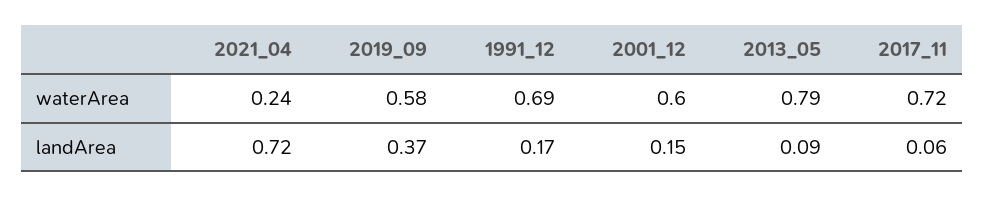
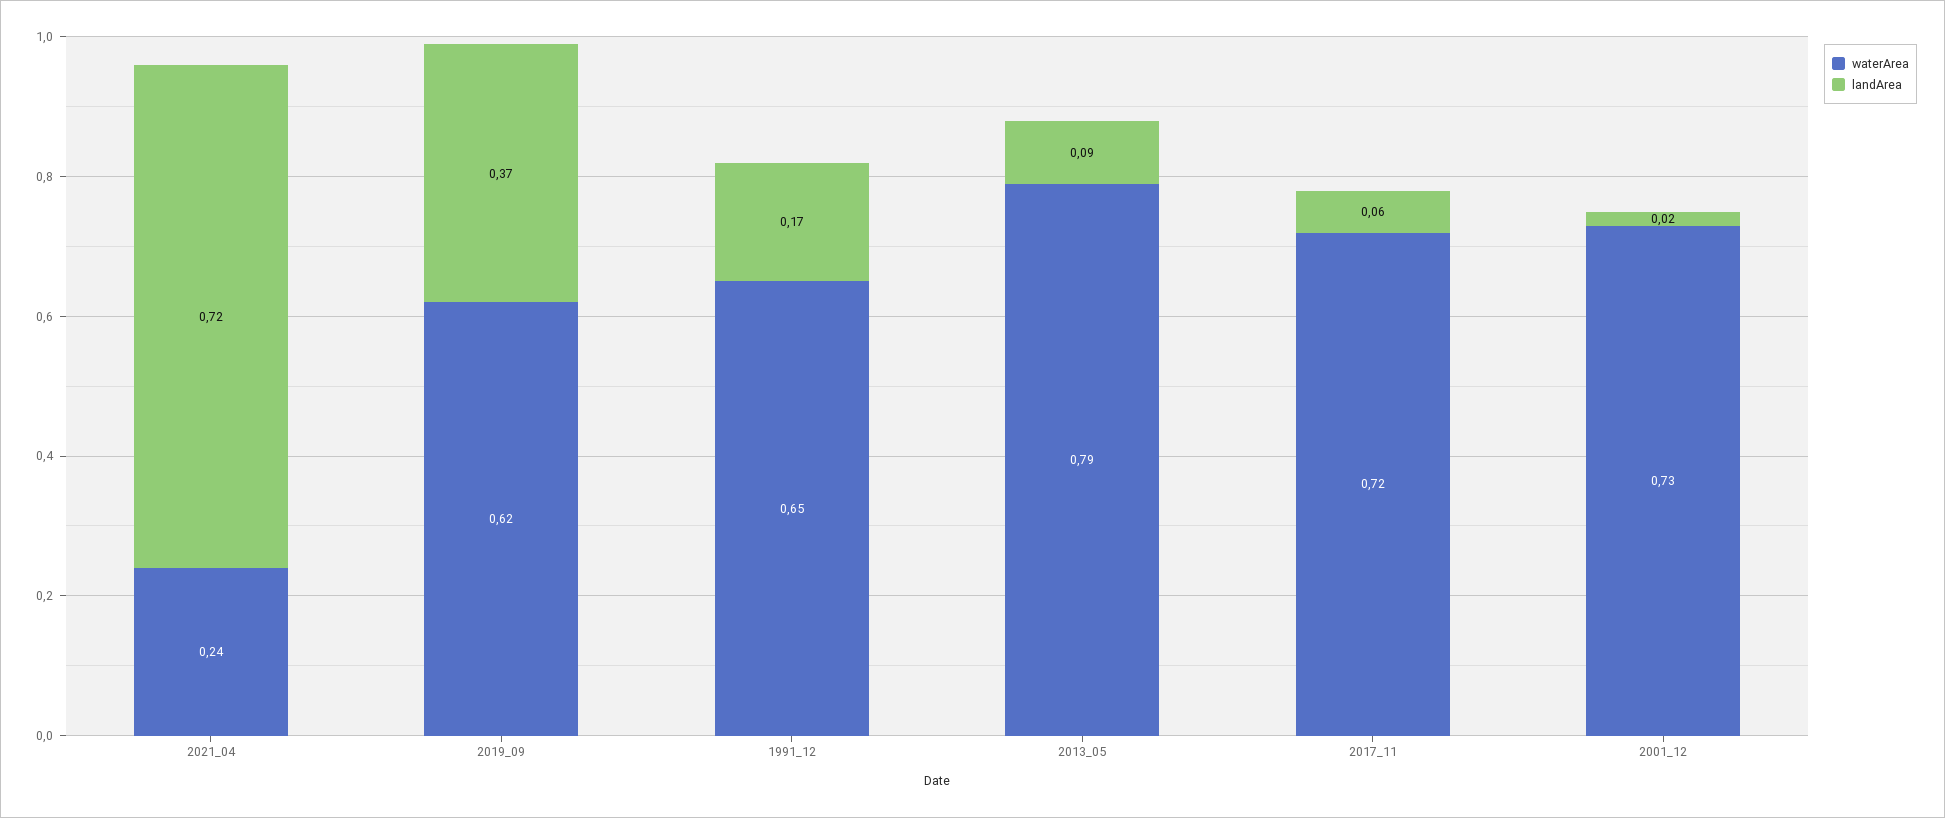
  {
    "waterArea": {
      "2021_04": 0.24,
-     "2019_09": 0.58,
+     "2019_09": 0.62,
-     "1991_12": 0.69,
+     "1991_12": 0.65,
-     "2001_12": 0.6,
+     "2001_12": 0.73,
      "2013_05": 0.79,
      "2017_11": 0.72
    },
    "landArea": {
      "2021_04": 0.72,
      "2019_09": 0.37,
      "1991_12": 0.17,
-     "2001_12": 0.15,
+     "2001_12": 0.02,
      "2013_05": 0.09,
      "2017_11": 0.06
    }
  }

